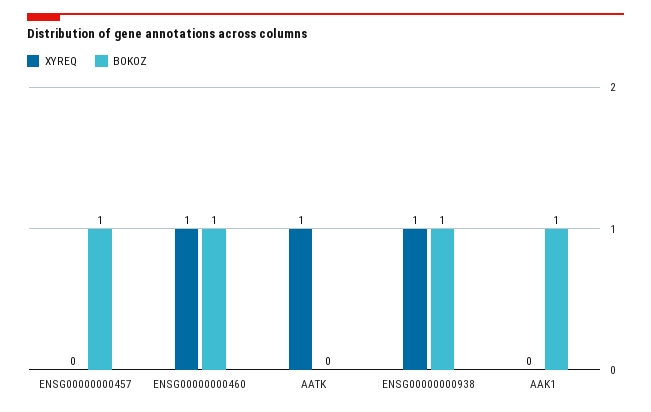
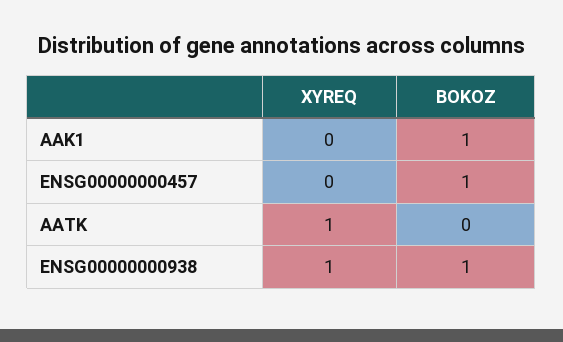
  {
    "XYREQ": {
      "ENSG00000000457": 0,
-     "ENSG00000000460": 1,
      "AATK": 1,
      "ENSG00000000938": 1,
      "AAK1": 0
    },
    "BOKOZ": {
      "ENSG00000000457": 1,
-     "ENSG00000000460": 1,
      "AATK": 0,
      "ENSG00000000938": 1,
      "AAK1": 1
    }
  }

